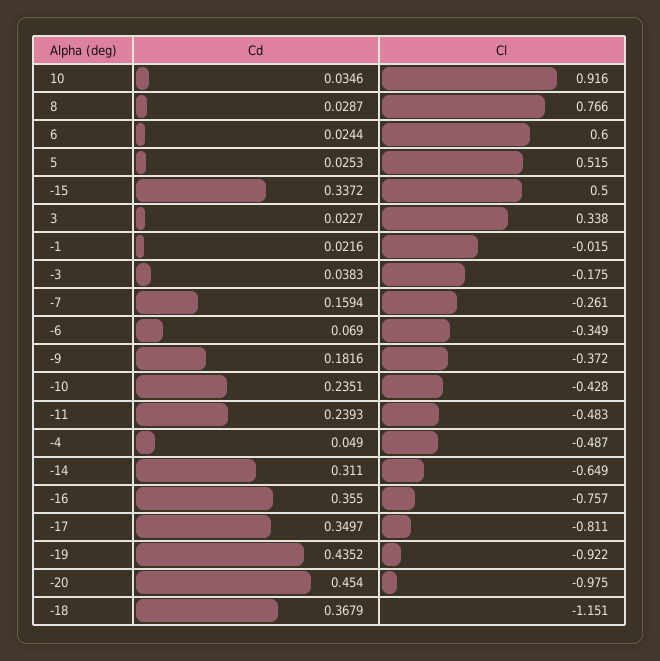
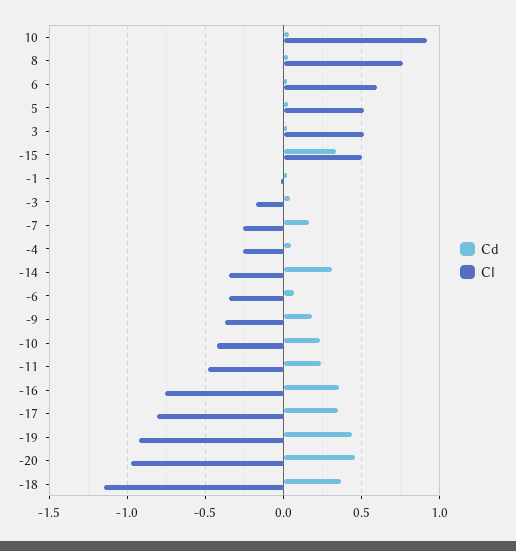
  {
    "Cd": {
      "10": 0.0346,
      "8": 0.0287,
      "6": 0.0244,
      "5": 0.0253,
      "-15": 0.3372,
      "3": 0.0227,
      "-1": 0.0216,
      "-3": 0.0383,
      "-7": 0.1594,
      "-6": 0.069,
      "-9": 0.1816,
      "-10": 0.2351,
      "-11": 0.2393,
      "-4": 0.049,
      "-14": 0.311,
      "-16": 0.355,
      "-17": 0.3497,
      "-19": 0.4352,
      "-20": 0.454,
      "-18": 0.3679
    },
    "Cl": {
      "10": 0.916,
      "8": 0.766,
      "6": 0.6,
      "5": 0.515,
      "-15": 0.5,
-     "3": 0.338,
+     "3": 0.5,
      "-1": -0.015,
      "-3": -0.175,
      "-7": -0.261,
      "-6": -0.349,
      "-9": -0.372,
      "-10": -0.428,
      "-11": -0.483,
-     "-4": -0.487,
+     "-4": -0.25,
-     "-14": -0.649,
+     "-14": -0.35,
      "-16": -0.757,
      "-17": -0.811,
      "-19": -0.922,
      "-20": -0.975,
      "-18": -1.151
    }
  }

